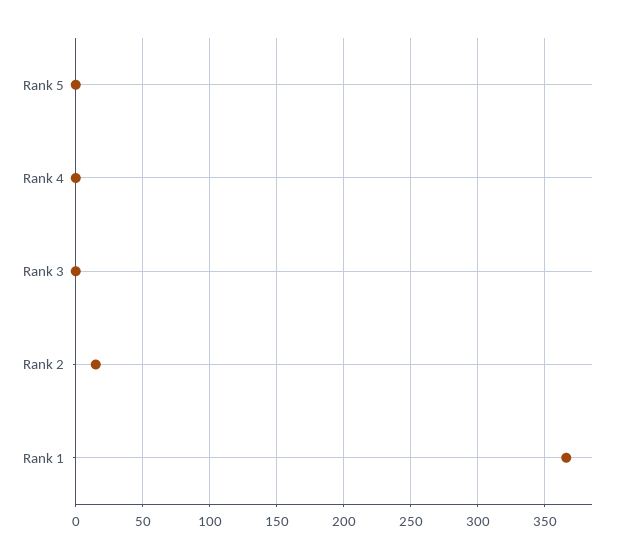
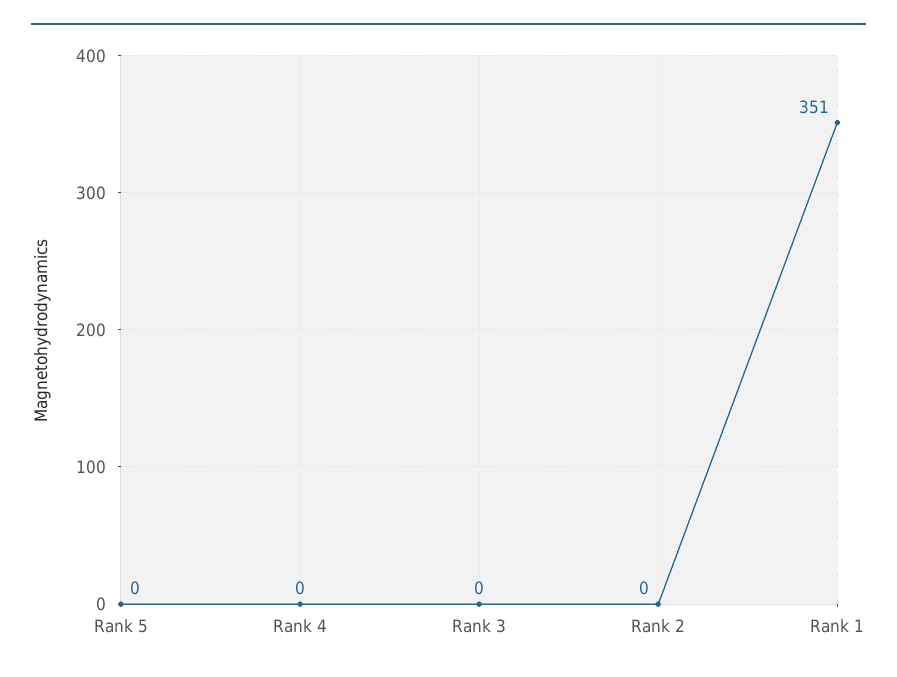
  {
    "Rank 5": 0,
    "Rank 4": 0,
    "Rank 3": 0,
-   "Rank 2": 15,
+   "Rank 2": 0,
-   "Rank 1": 365
+   "Rank 1": 351
  }

